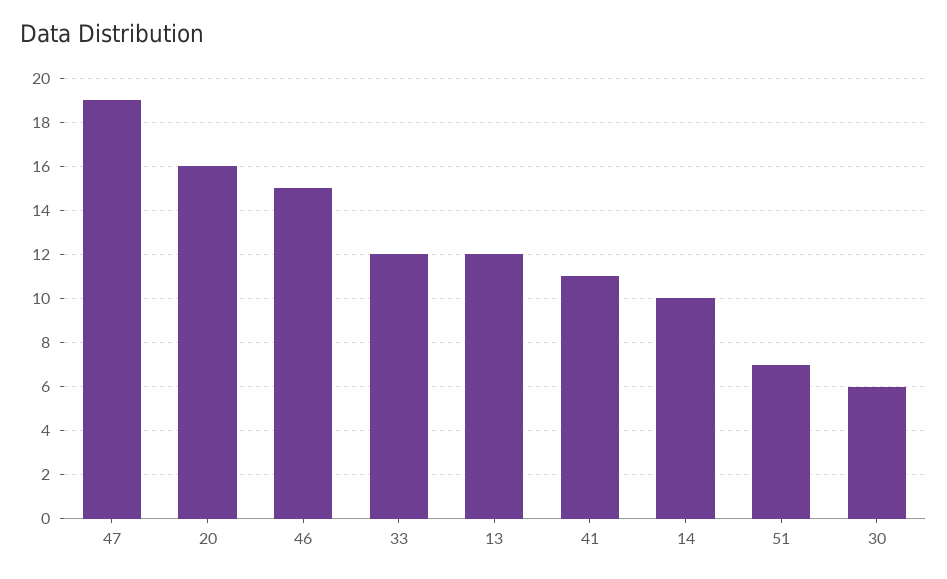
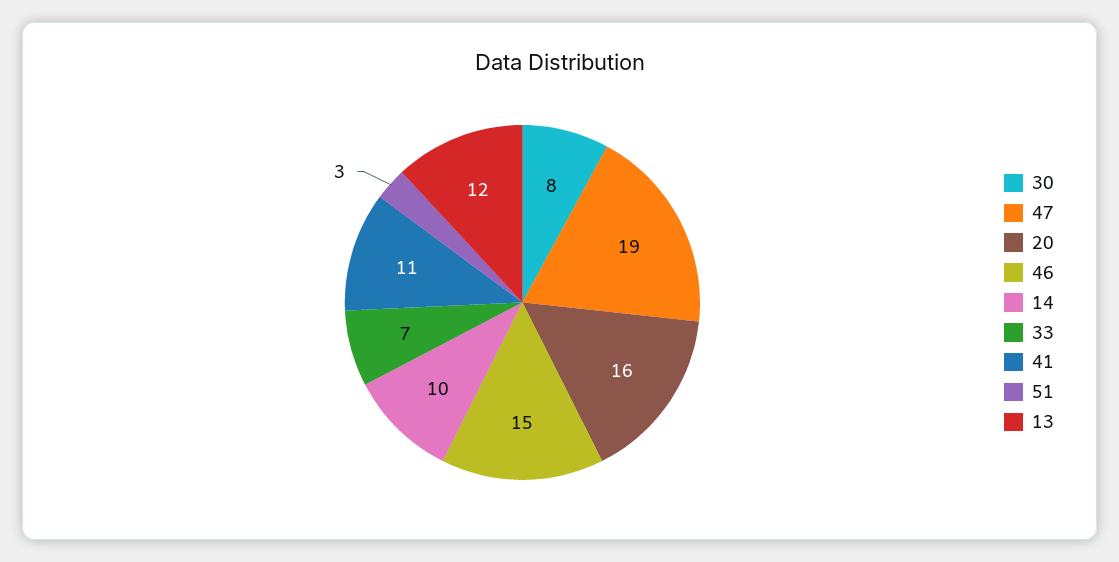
  {
    "47": 19,
    "20": 16,
    "46": 15,
-   "33": 12,
+   "33": 7,
    "13": 12,
    "41": 11,
    "14": 10,
-   "51": 7,
+   "51": 3,
-   "30": 6
+   "30": 8
  }

